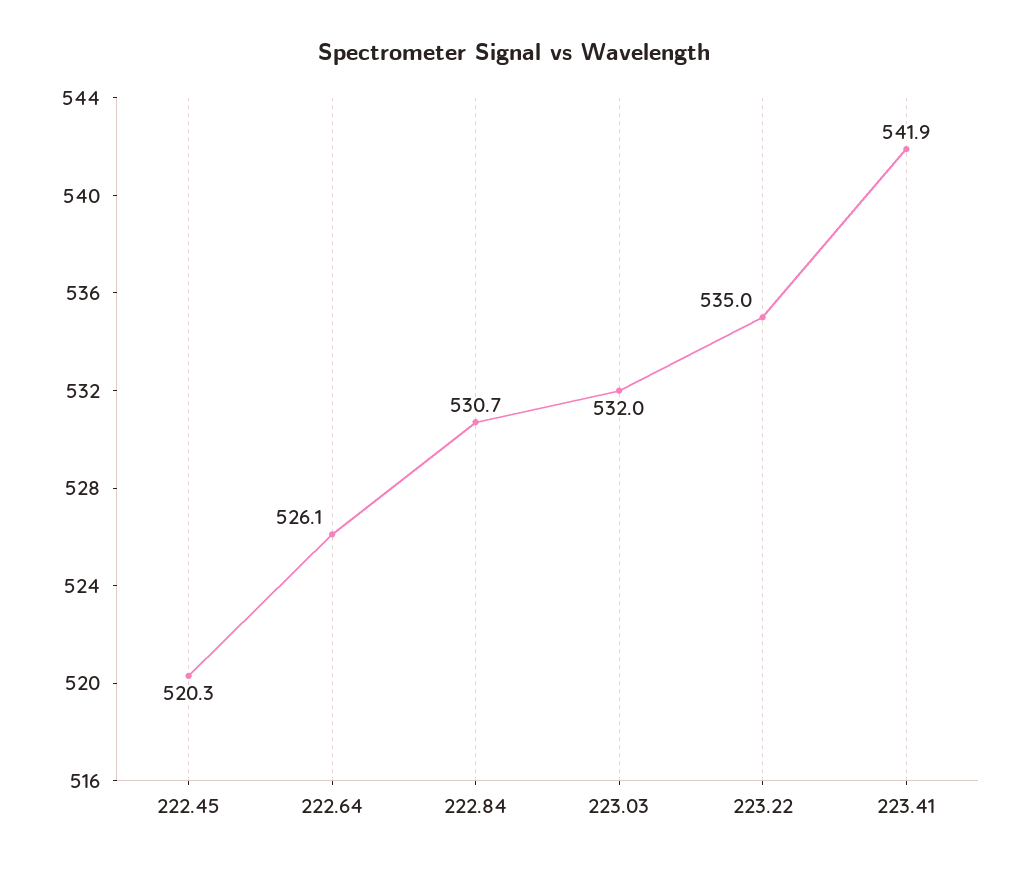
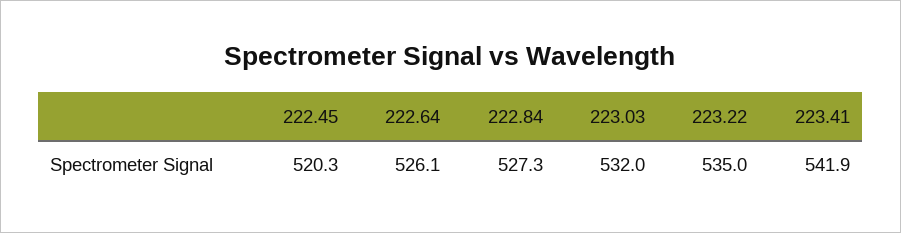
  {
    "222.45": 520.3,
    "222.64": 526.1,
-   "222.84": 530.7,
+   "222.84": 527.3,
    "223.03": 532,
    "223.22": 535,
    "223.41": 541.9
  }

